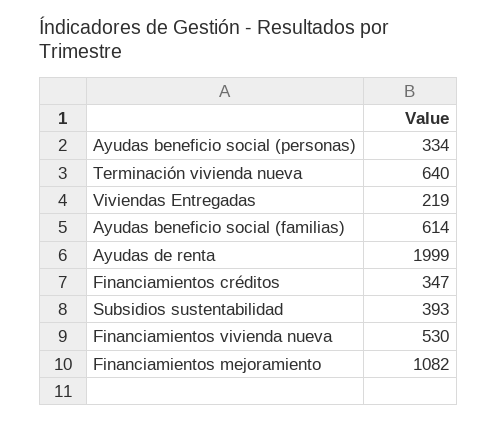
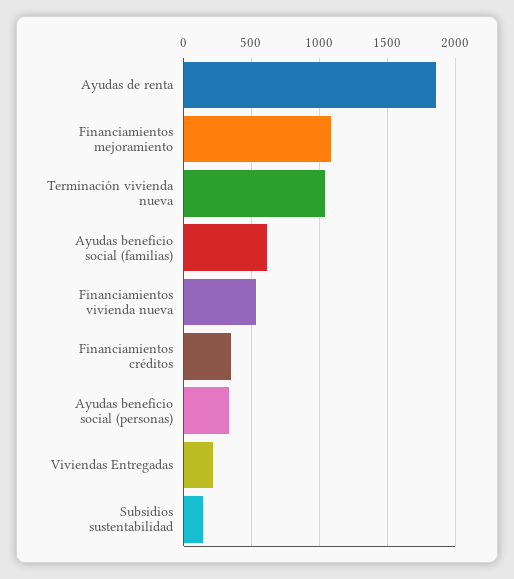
  {
    "Ayudas beneficio social (personas)": 334,
-   "Terminación vivienda nueva": 640,
+   "Terminación vivienda nueva": 1050,
    "Viviendas Entregadas": 219,
    "Ayudas beneficio social (familias)": 614,
-   "Ayudas de renta": 1999,
+   "Ayudas de renta": 1850,
    "Financiamientos créditos": 347,
-   "Subsidios sustentabilidad": 393,
+   "Subsidios sustentabilidad": 150,
    "Financiamientos vivienda nueva": 530,
    "Financiamientos mejoramiento": 1082
  }

